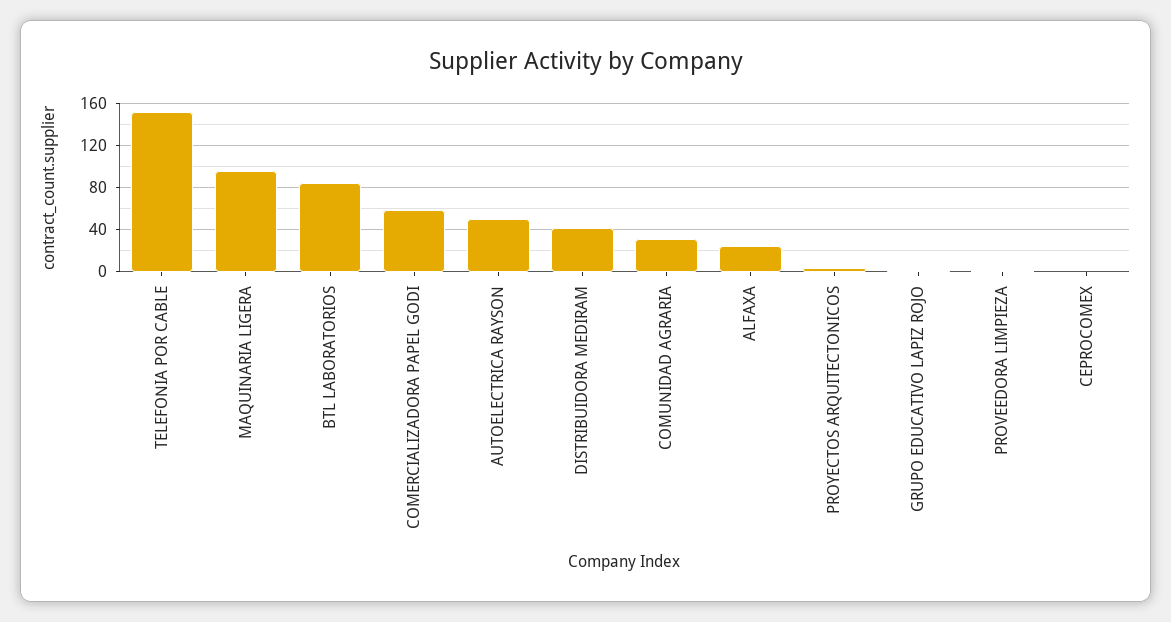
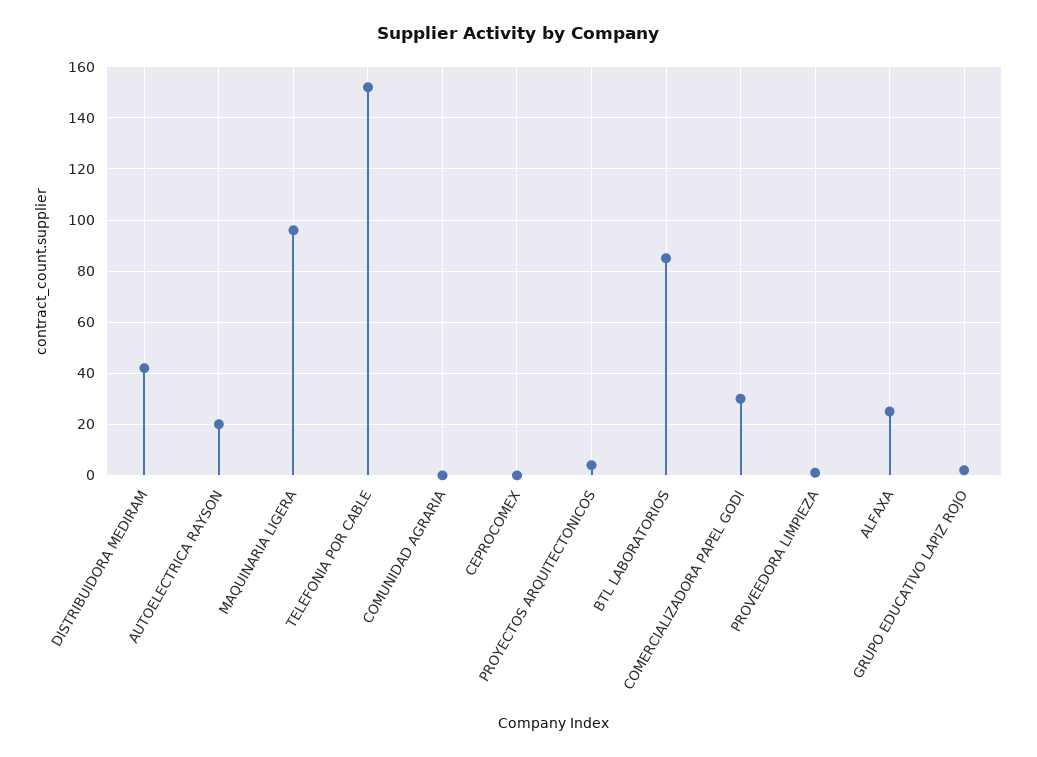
  {
    "TELEFONIA POR CABLE": 150,
    "MAQUINARIA LIGERA": 95,
    "BTL LABORATORIOS": 85,
-   "COMERCIALIZADORA PAPEL GODI": 60,
+   "COMERCIALIZADORA PAPEL GODI": 30,
-   "AUTOELECTRICA RAYSON": 50,
+   "AUTOELECTRICA RAYSON": 20,
    "DISTRIBUIDORA MEDIRAM": 40,
-   "COMUNIDAD AGRARIA": 30,
+   "COMUNIDAD AGRARIA": 0,
    "ALFAXA": 25,
    "PROYECTOS ARQUITECTONICOS": 5,
    "GRUPO EDUCATIVO LAPIZ ROJO": 0,
    "PROVEEDORA LIMPIEZA": 0,
    "CEPROCOMEX": 0
  }

